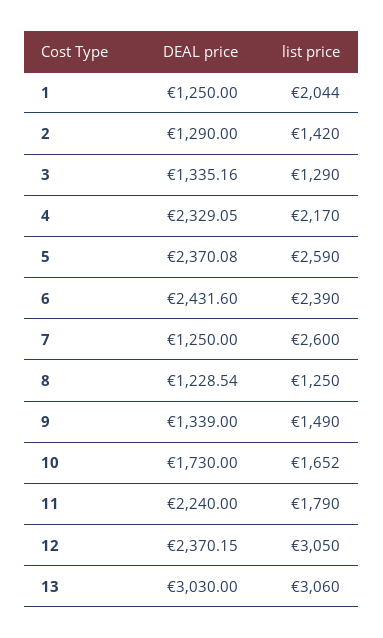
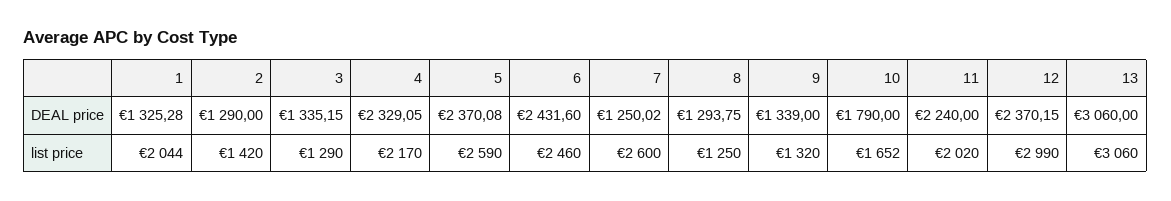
  {
    "DEAL price": {
-     "1": 1250,
+     "1": 1325.28,
      "2": 1290,
-     "3": 1335.16,
+     "3": 1335.15,
      "4": 2329.05,
      "5": 2370.08,
      "6": 2431.6,
-     "7": 1250,
+     "7": 1250.02,
-     "8": 1228.54,
+     "8": 1293.75,
      "9": 1339,
-     "10": 1730,
+     "10": 1790,
      "11": 2240,
      "12": 2370.15,
-     "13": 3030
+     "13": 3060
    },
    "list price": {
      "1": 2044,
      "2": 1420,
      "3": 1290,
      "4": 2170,
      "5": 2590,
-     "6": 2390,
+     "6": 2460,
      "7": 2600,
      "8": 1250,
-     "9": 1490,
+     "9": 1320,
      "10": 1652,
-     "11": 1790,
+     "11": 2020,
-     "12": 3050,
+     "12": 2990,
      "13": 3060
    }
  }

